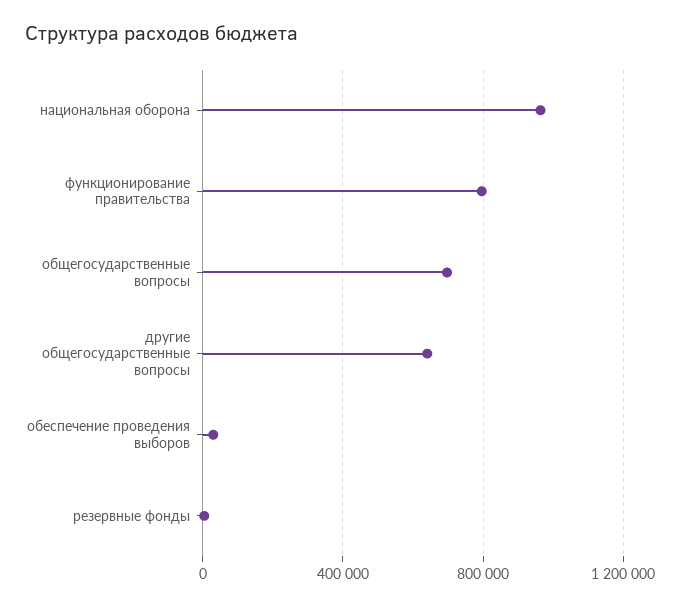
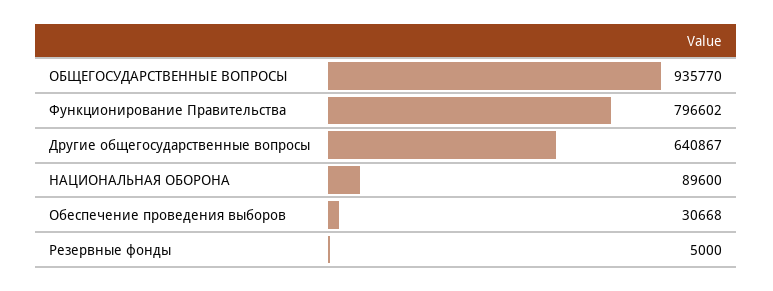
  {
-   "национальная оборона": 950000,
+   "национальная оборона": 89600,
    "функционирование правительства": 796602,
-   "общегосударственные вопросы": 700000,
+   "общегосударственные вопросы": 935770,
    "другие общегосударственные вопросы": 640867,
    "обеспечение проведения выборов": 30668,
    "резервные фонды": 5000
  }

